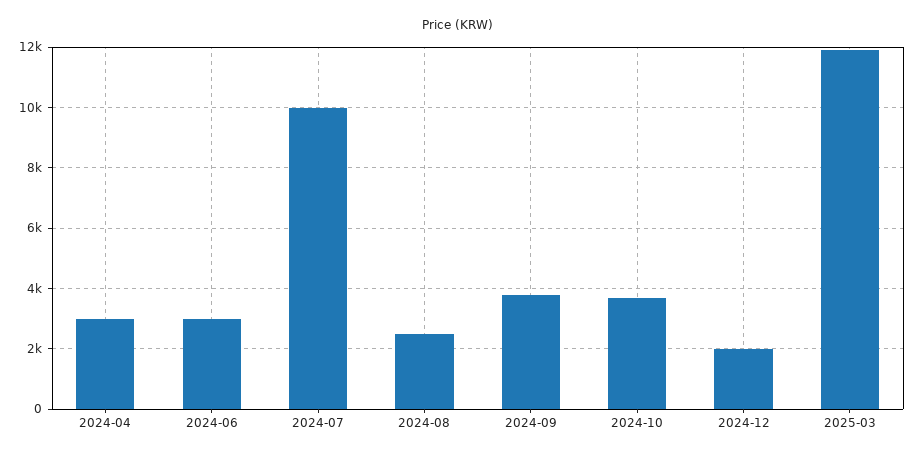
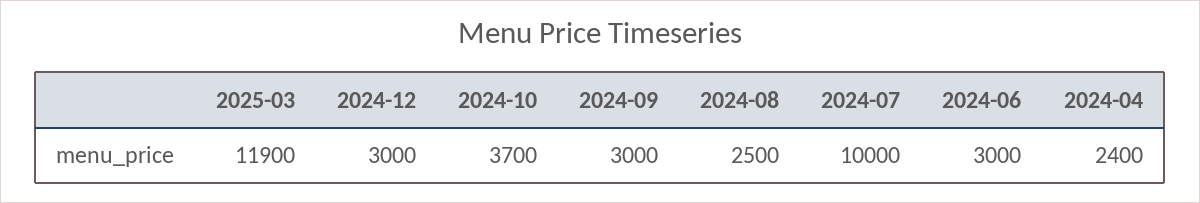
  {
-   "2024-04": 3000,
+   "2024-04": 2400,
    "2024-06": 3000,
    "2024-07": 10000,
    "2024-08": 2500,
-   "2024-09": 3800,
+   "2024-09": 3000,
    "2024-10": 3700,
-   "2024-12": 2000,
+   "2024-12": 3000,
    "2025-03": 11900
  }

